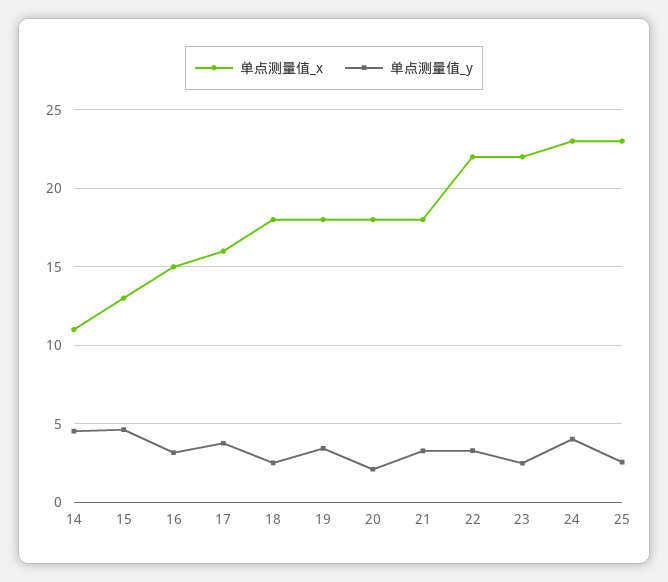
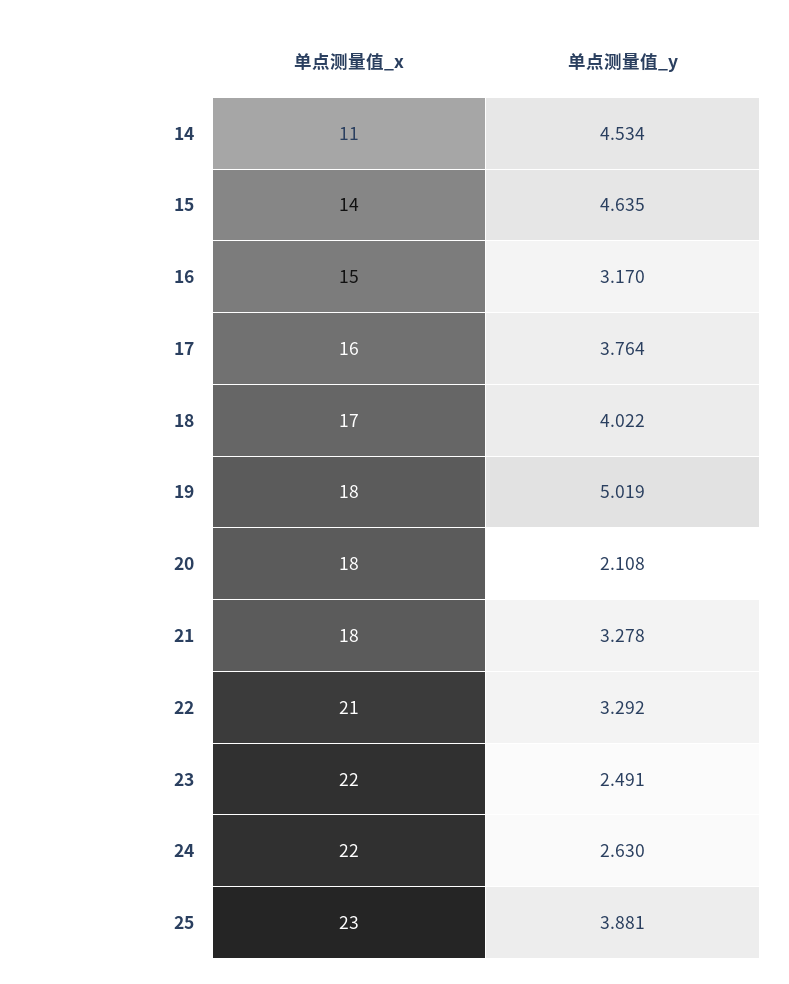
  {
    "单点测量值_x": {
      "14": 11,
-     "15": 13,
+     "15": 14,
      "16": 15,
      "17": 16,
-     "18": 18,
+     "18": 17,
      "19": 18,
      "20": 18,
      "21": 18,
-     "22": 22,
+     "22": 21,
      "23": 22,
-     "24": 23,
+     "24": 22,
      "25": 23
    },
    "单点测量值_y": {
      "14": 4.534,
      "15": 4.635,
      "16": 3.17,
      "17": 3.764,
-     "18": 2.5,
+     "18": 4.022,
-     "19": 3.5,
+     "19": 5.019,
      "20": 2.108,
      "21": 3.278,
      "22": 3.292,
      "23": 2.491,
-     "24": 4,
+     "24": 2.63,
-     "25": 2.5
+     "25": 3.881
    }
  }

